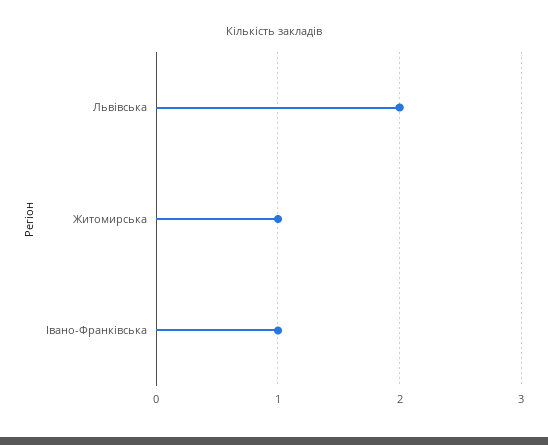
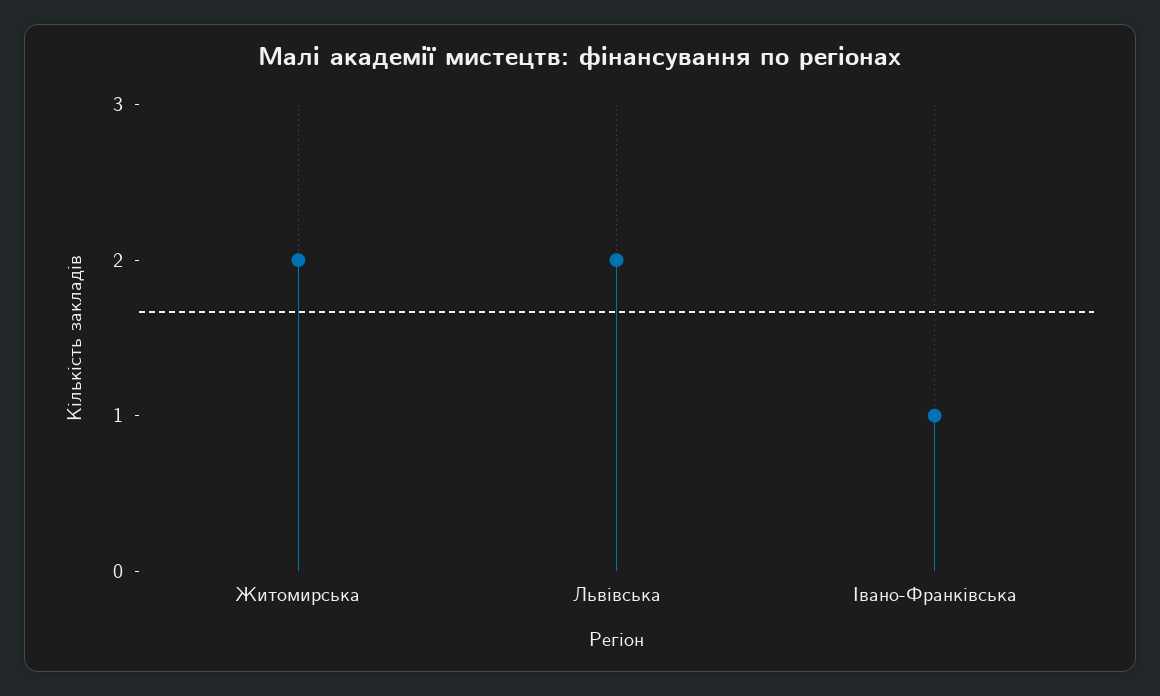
  {
    "Львівська": 2,
-   "Житомирська": 1,
+   "Житомирська": 2,
    "Івано-Франківська": 1
  }

